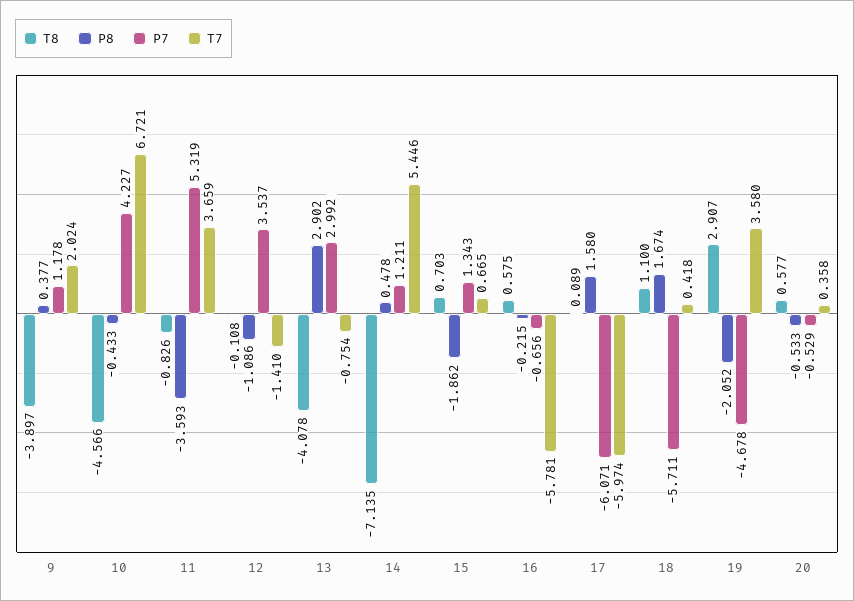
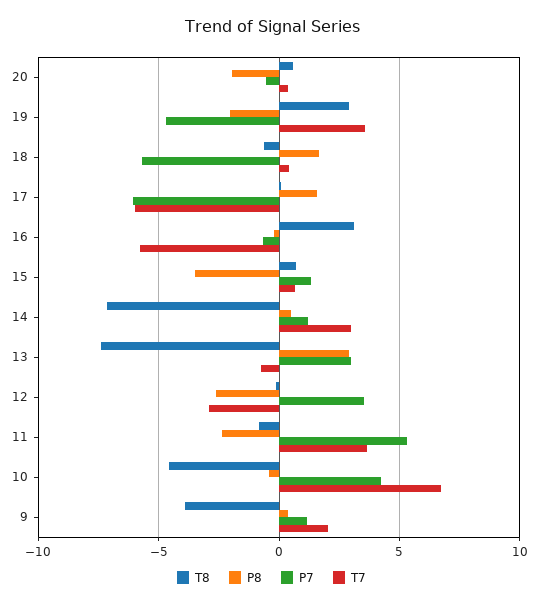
  {
    "T8": {
      "9": -3.897,
      "10": -4.566,
      "11": -0.826,
      "12": -0.108,
-     "13": -4.078,
+     "13": -7.5,
      "14": -7.135,
      "15": 0.703,
-     "16": 0.575,
+     "16": 3,
      "17": 0.089,
-     "18": 1.1,
+     "18": -0.5,
      "19": 2.907,
      "20": 0.577
    },
    "P8": {
      "9": 0.377,
      "10": -0.433,
-     "11": -3.593,
+     "11": -2.5,
-     "12": -1.086,
+     "12": -2.5,
      "13": 2.902,
      "14": 0.478,
-     "15": -1.862,
+     "15": -3.5,
      "16": -0.215,
      "17": 1.58,
      "18": 1.674,
      "19": -2.052,
-     "20": -0.533
+     "20": -2
    },
    "P7": {
      "9": 1.178,
      "10": 4.227,
      "11": 5.319,
      "12": 3.537,
      "13": 2.992,
      "14": 1.211,
      "15": 1.343,
      "16": -0.656,
      "17": -6.071,
      "18": -5.711,
      "19": -4.678,
      "20": -0.529
    },
    "T7": {
      "9": 2.024,
      "10": 6.721,
      "11": 3.659,
-     "12": -1.41,
+     "12": -3,
      "13": -0.754,
-     "14": 5.446,
+     "14": 3,
      "15": 0.665,
      "16": -5.781,
      "17": -5.974,
      "18": 0.418,
      "19": 3.58,
      "20": 0.358
    }
  }

